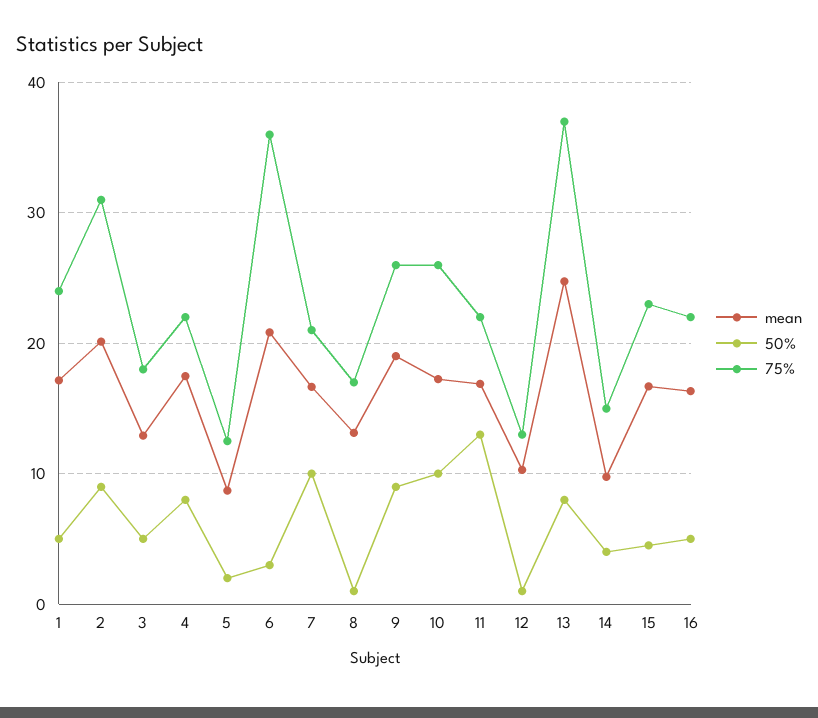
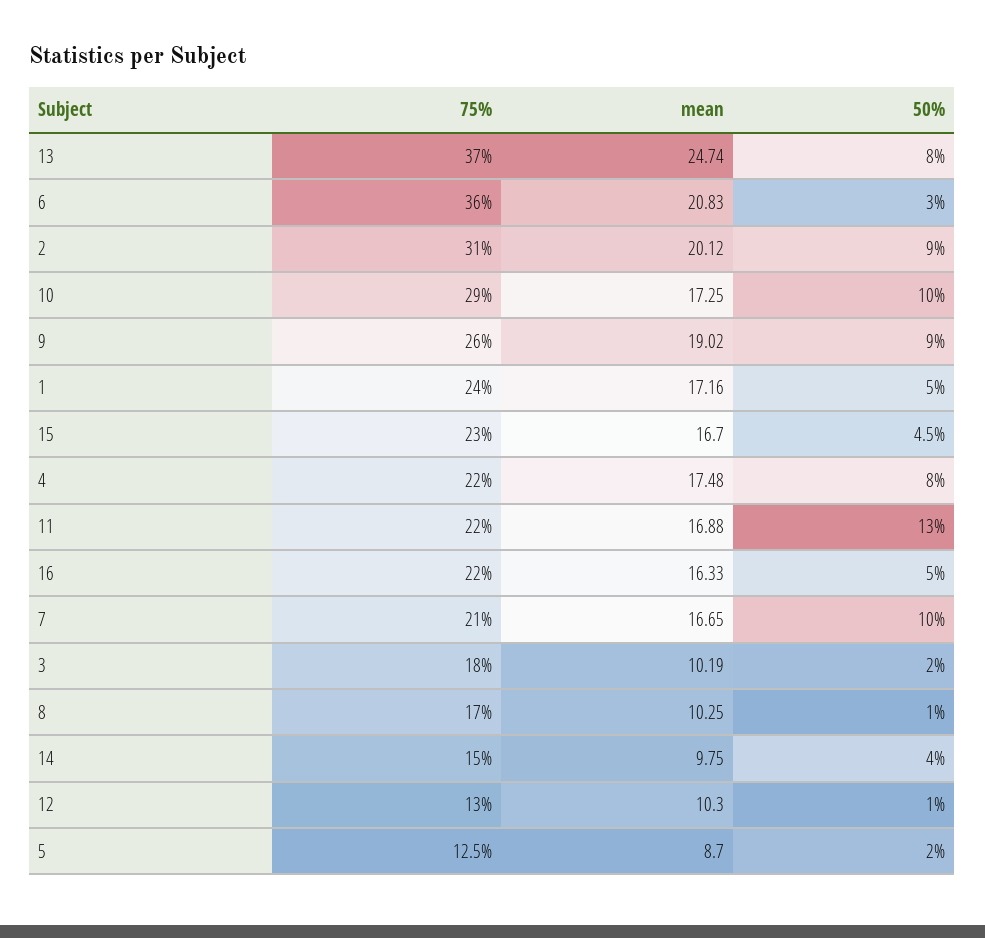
  {
    "mean": {
      "1": 17.16,
      "2": 20.12,
-     "3": 13,
+     "3": 10.19,
      "4": 17.48,
      "5": 8.7,
      "6": 20.83,
      "7": 16.65,
-     "8": 13,
+     "8": 10.25,
      "9": 19.02,
      "10": 17.25,
      "11": 16.88,
      "12": 10.3,
      "13": 24.74,
      "14": 9.75,
      "15": 16.7,
      "16": 16.33
    },
    "50%": {
      "1": 5,
      "2": 9,
-     "3": 5,
+     "3": 2,
      "4": 8,
      "5": 2,
      "6": 3,
      "7": 10,
      "8": 1,
      "9": 9,
      "10": 10,
      "11": 13,
      "12": 1,
      "13": 8,
      "14": 4,
      "15": 4.5,
      "16": 5
    },
    "75%": {
      "1": 24,
      "2": 31,
      "3": 18,
      "4": 22,
      "5": 12.5,
      "6": 36,
      "7": 21,
      "8": 17,
      "9": 26,
-     "10": 26,
+     "10": 29,
      "11": 22,
      "12": 13,
      "13": 37,
      "14": 15,
      "15": 23,
      "16": 22
    }
  }

